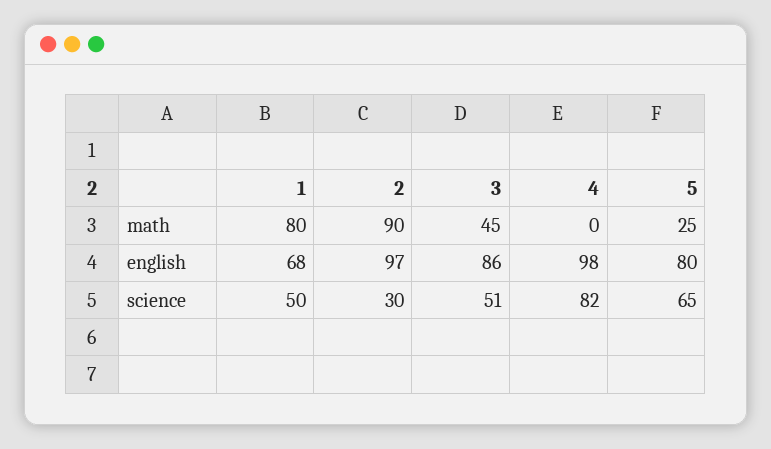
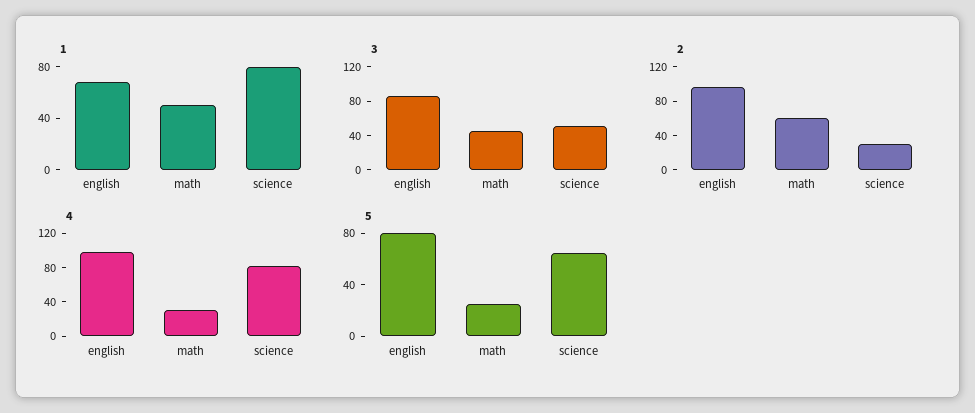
  {
    "1": {
-     "math": 80,
+     "math": 50,
      "english": 68,
-     "science": 50
+     "science": 80
    },
    "2": {
-     "math": 90,
+     "math": 60,
      "english": 97,
      "science": 30
    },
    "3": {
      "math": 45,
      "english": 86,
      "science": 51
    },
    "4": {
-     "math": 0,
+     "math": 30,
      "english": 98,
      "science": 82
    },
    "5": {
      "math": 25,
      "english": 80,
      "science": 65
    }
  }

